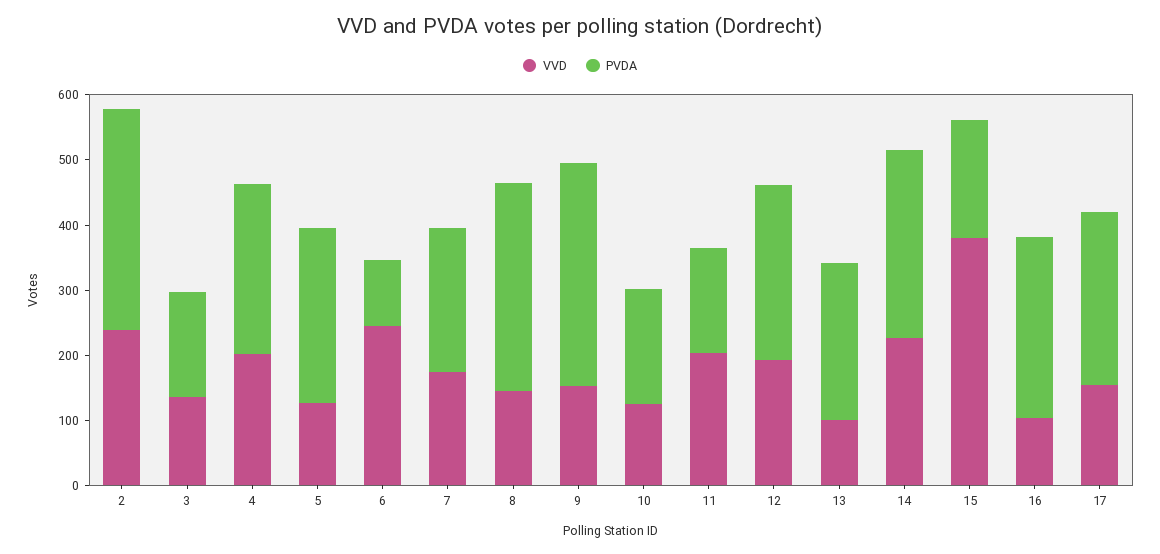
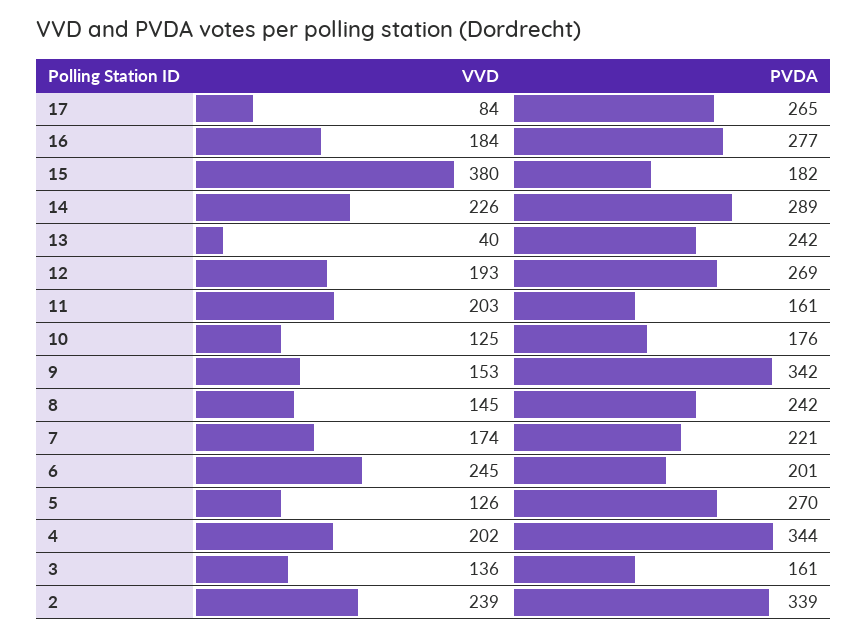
  {
    "VVD": {
      "2": 239,
      "3": 136,
      "4": 202,
      "5": 126,
      "6": 245,
      "7": 174,
      "8": 145,
      "9": 153,
      "10": 125,
      "11": 203,
      "12": 193,
-     "13": 100,
+     "13": 40,
      "14": 226,
      "15": 380,
-     "16": 100,
+     "16": 184,
-     "17": 160
+     "17": 84
    },
    "PVDA": {
      "2": 339,
      "3": 161,
-     "4": 260,
+     "4": 344,
      "5": 270,
-     "6": 100,
+     "6": 201,
      "7": 221,
-     "8": 320,
+     "8": 242,
      "9": 342,
      "10": 176,
      "11": 161,
      "12": 269,
      "13": 242,
      "14": 289,
      "15": 182,
      "16": 277,
      "17": 265
    }
  }

